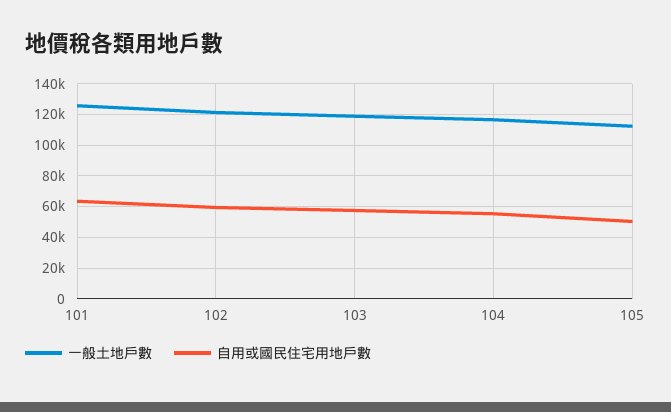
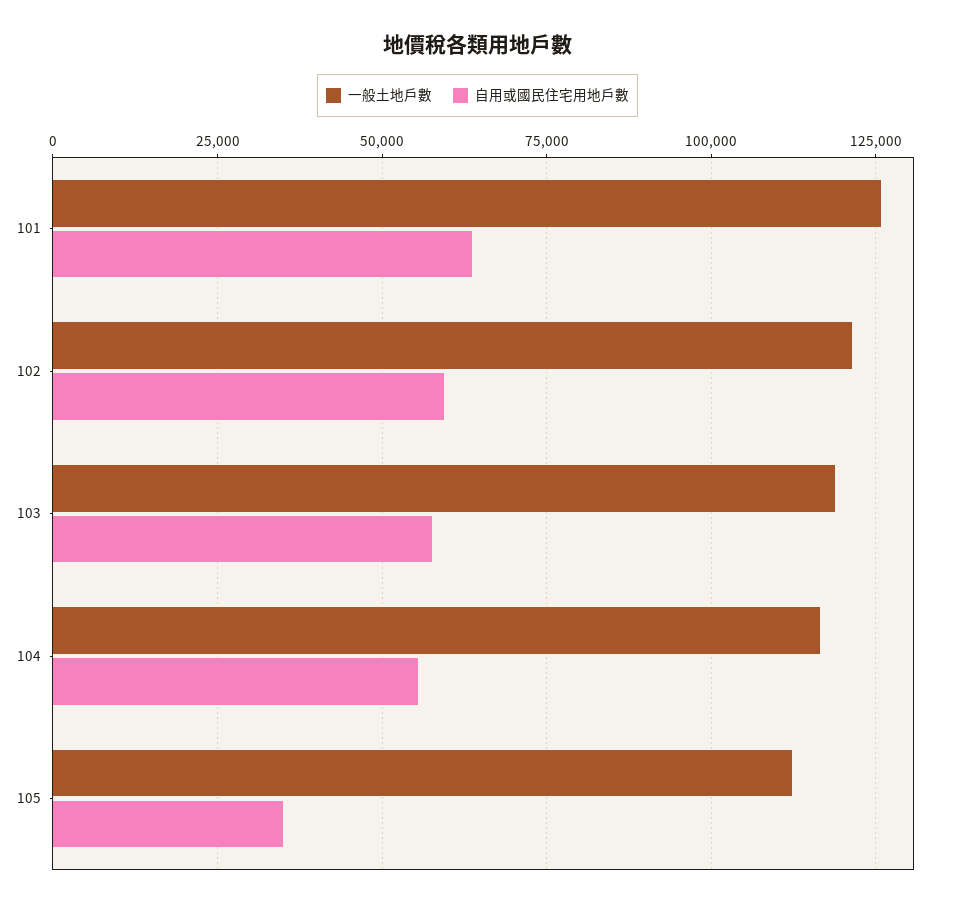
  {
    "一般土地戶數": {
      "101": 125000,
      "102": 122500,
      "103": 120000,
      "104": 117500,
      "105": 112500
    },
    "自用或國民住宅用地戶數": {
      "101": 62500,
      "102": 60000,
      "103": 57500,
      "104": 55000,
-     "105": 50000
+     "105": 35000
    }
  }

